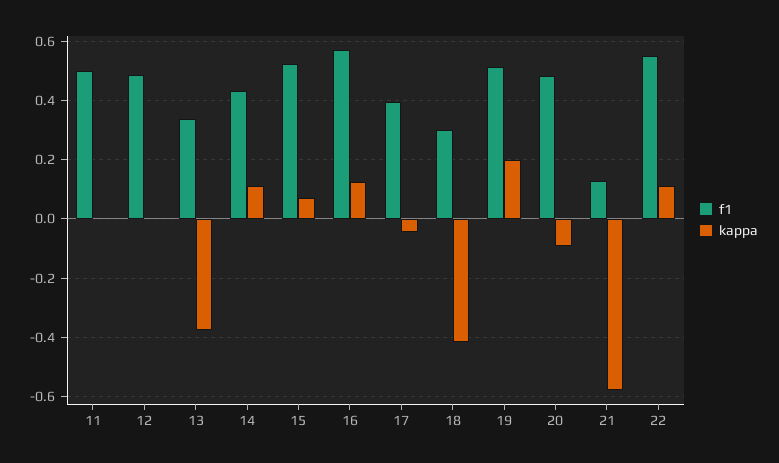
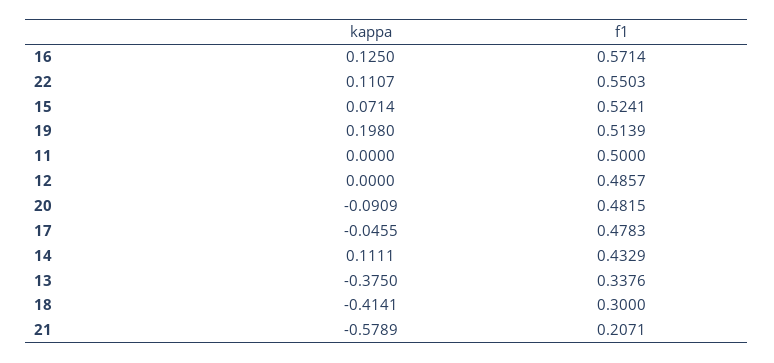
  {
    "f1": {
      "11": 0.5,
      "12": 0.4857,
      "13": 0.3376,
      "14": 0.4329,
      "15": 0.5241,
      "16": 0.5714,
-     "17": 0.4,
+     "17": 0.4783,
      "18": 0.3,
      "19": 0.5139,
      "20": 0.4815,
-     "21": 0.125,
+     "21": 0.2071,
      "22": 0.5503
    },
    "kappa": {
      "11": 0,
      "12": 0,
      "13": -0.375,
      "14": 0.1111,
      "15": 0.0714,
      "16": 0.125,
      "17": -0.0455,
      "18": -0.4141,
      "19": 0.198,
      "20": -0.0909,
      "21": -0.5789,
      "22": 0.1107
    }
  }

